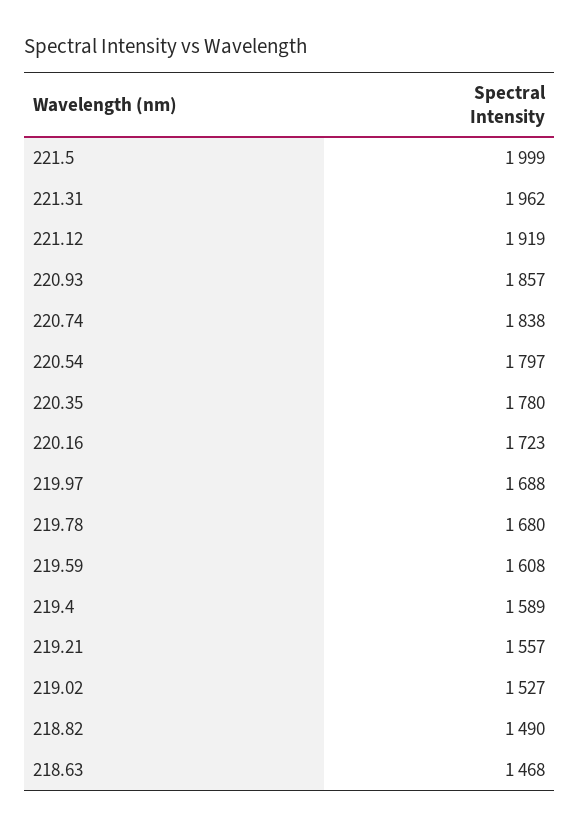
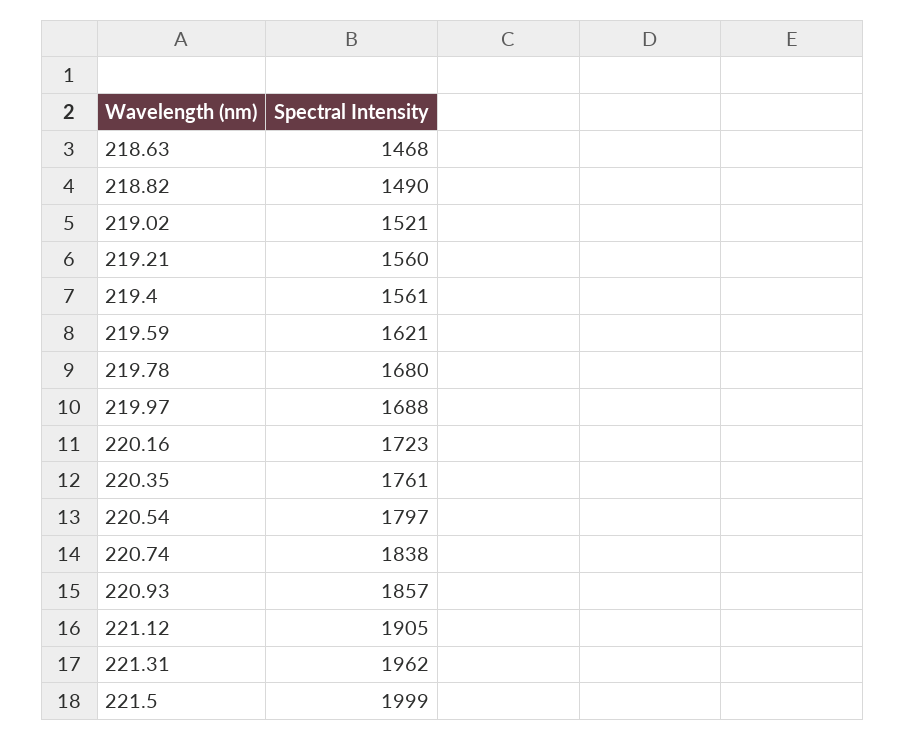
  {
    "221.5": 1999,
    "221.31": 1962,
-   "221.12": 1919,
+   "221.12": 1905,
    "220.93": 1857,
    "220.74": 1838,
    "220.54": 1797,
-   "220.35": 1780,
+   "220.35": 1761,
    "220.16": 1723,
    "219.97": 1688,
    "219.78": 1680,
-   "219.59": 1608,
+   "219.59": 1621,
-   "219.4": 1589,
+   "219.4": 1561,
-   "219.21": 1557,
+   "219.21": 1560,
-   "219.02": 1527,
+   "219.02": 1521,
    "218.82": 1490,
    "218.63": 1468
  }

